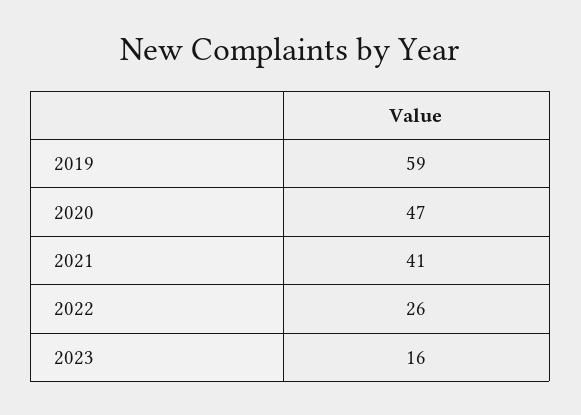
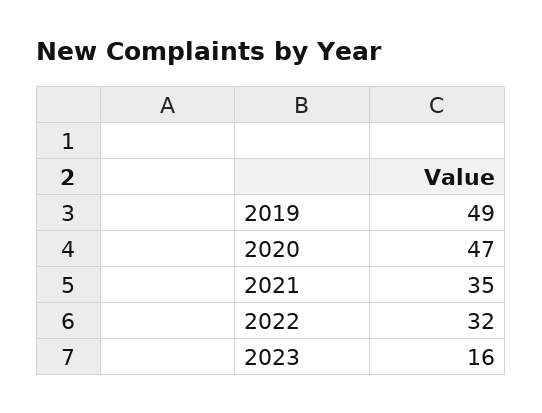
  {
-   "2019": 59,
+   "2019": 49,
    "2020": 47,
-   "2021": 41,
+   "2021": 35,
-   "2022": 26,
+   "2022": 32,
    "2023": 16
  }

